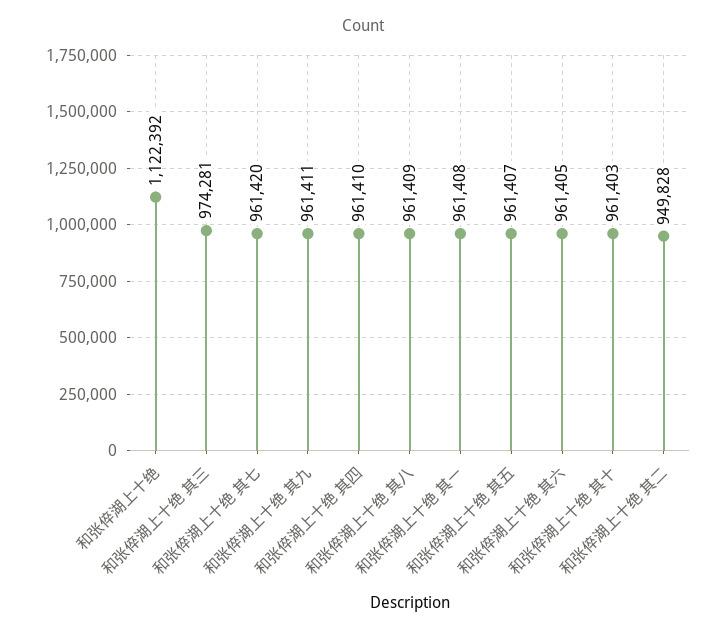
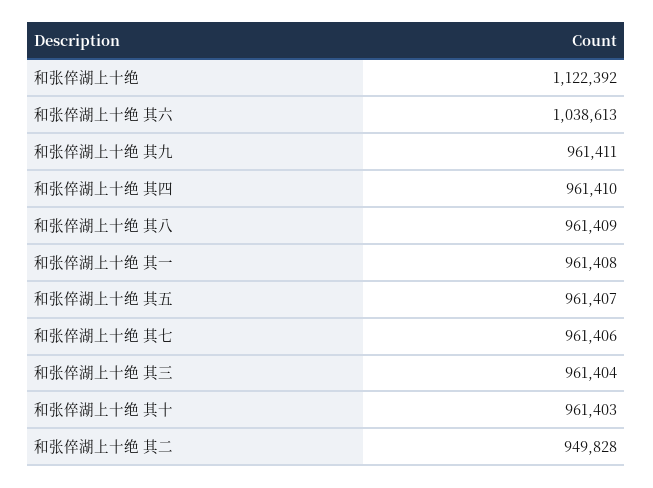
  {
    "和张倅湖上十绝": 1122392,
-   "和张倅湖上十绝 其三": 974281,
+   "和张倅湖上十绝 其三": 961404,
-   "和张倅湖上十绝 其七": 961420,
+   "和张倅湖上十绝 其七": 961406,
    "和张倅湖上十绝 其九": 961411,
    "和张倅湖上十绝 其四": 961410,
    "和张倅湖上十绝 其八": 961409,
    "和张倅湖上十绝 其一": 961408,
    "和张倅湖上十绝 其五": 961407,
-   "和张倅湖上十绝 其六": 961405,
+   "和张倅湖上十绝 其六": 1038613,
    "和张倅湖上十绝 其十": 961403,
    "和张倅湖上十绝 其二": 949828
  }

